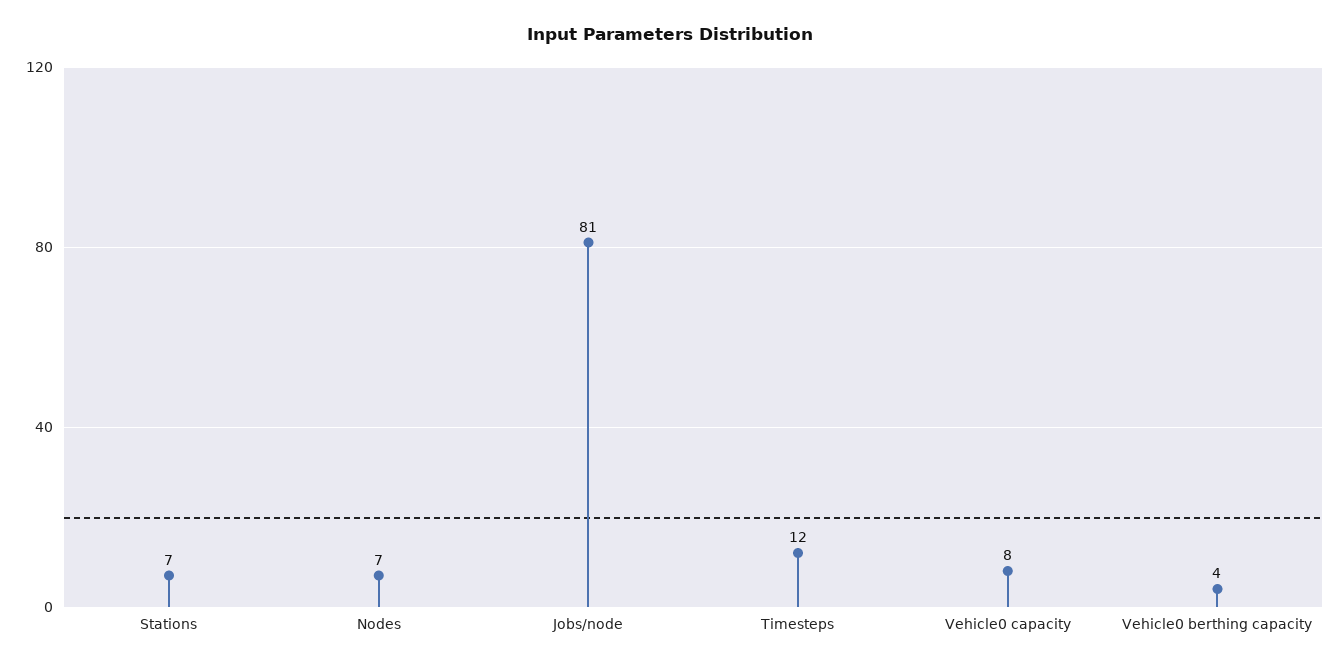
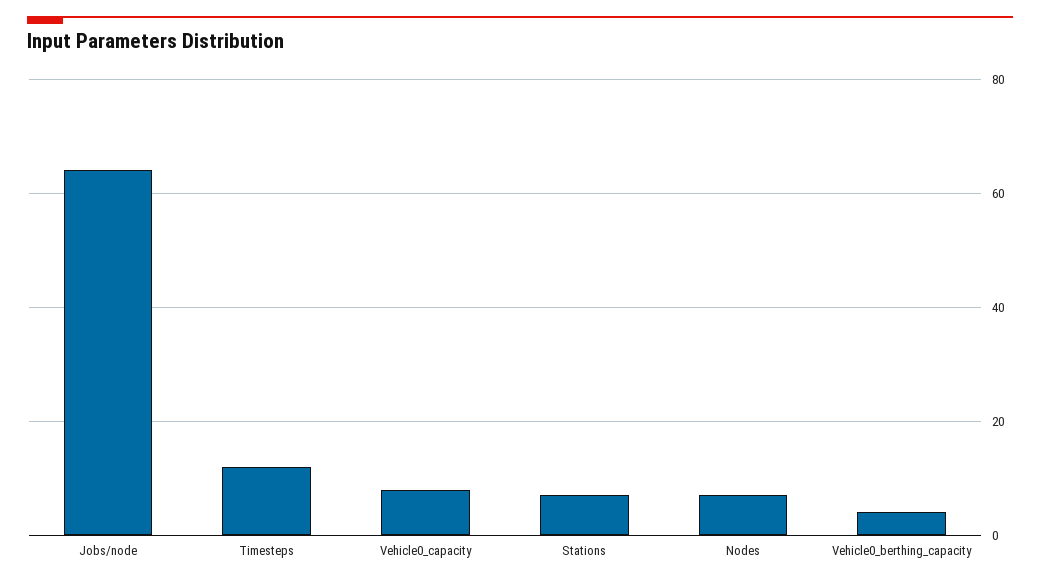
  {
    "Stations": 7,
    "Nodes": 7,
-   "Jobs/node": 81,
+   "Jobs/node": 65,
    "Timesteps": 12,
    "Vehicle0 capacity": 8,
    "Vehicle0 berthing capacity": 4
  }

